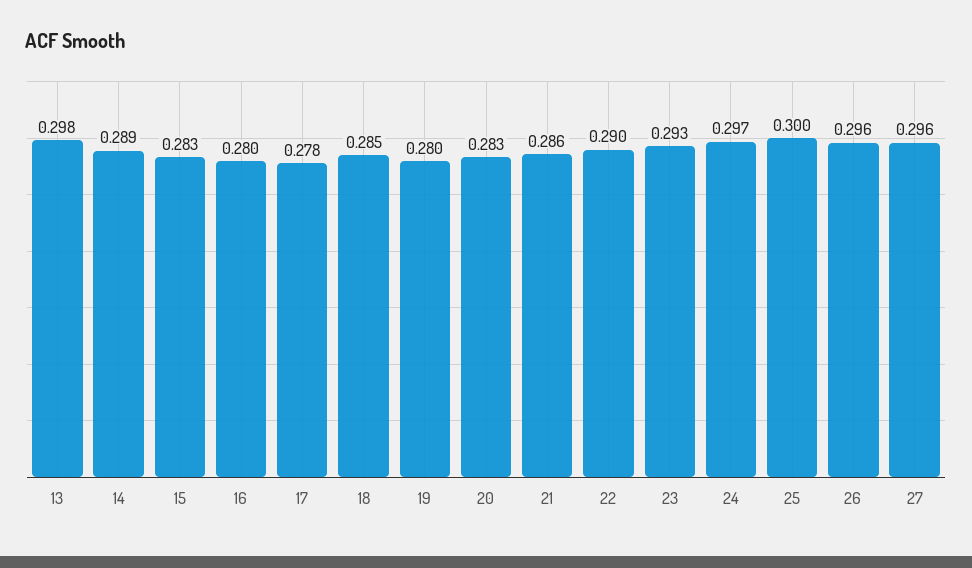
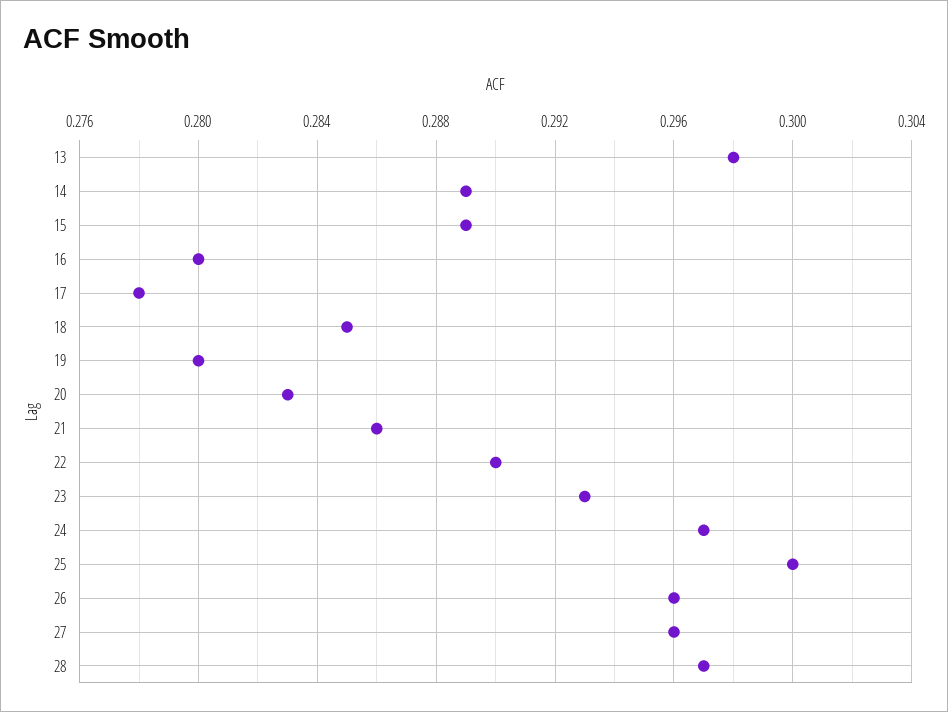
  {
    "13": 0.298,
    "14": 0.289,
-   "15": 0.283,
+   "15": 0.289,
    "16": 0.28,
    "17": 0.278,
    "18": 0.285,
    "19": 0.28,
    "20": 0.283,
    "21": 0.286,
    "22": 0.29,
    "23": 0.293,
    "24": 0.297,
    "25": 0.3,
    "26": 0.296,
-   "27": 0.296
+   "27": 0.296,
+   "28": 0.297
  }

